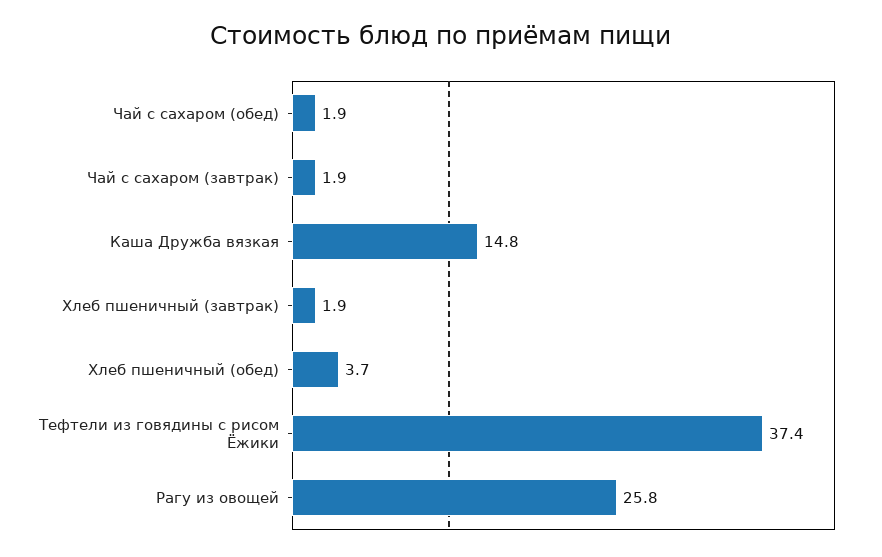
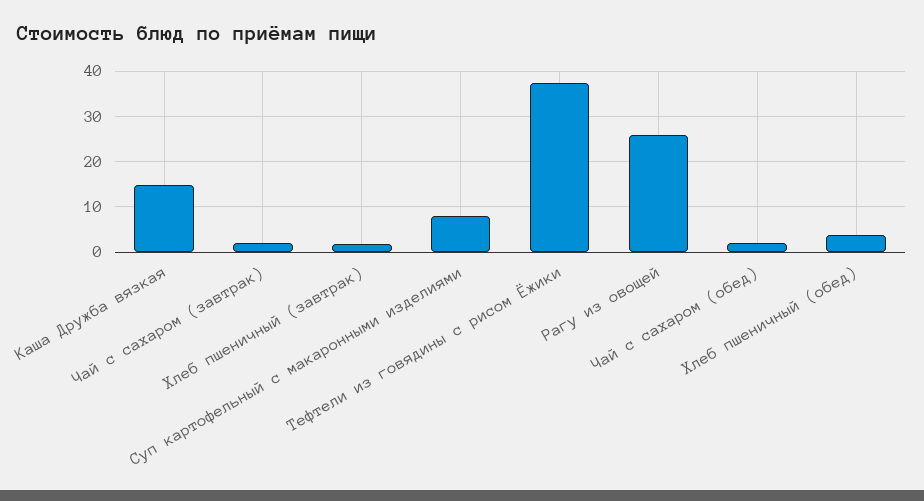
  {
    "Чай с сахаром (обед)": 1.9,
    "Чай с сахаром (завтрак)": 1.9,
    "Каша Дружба вязкая": 14.8,
    "Хлеб пшеничный (завтрак)": 1.9,
    "Хлеб пшеничный (обед)": 3.7,
    "Тефтели из говядины с рисом Ёжики": 37.4,
-   "Рагу из овощей": 25.8
+   "Рагу из овощей": 25.8,
+   "Суп картофельный с макаронными изделиями": 8
  }

